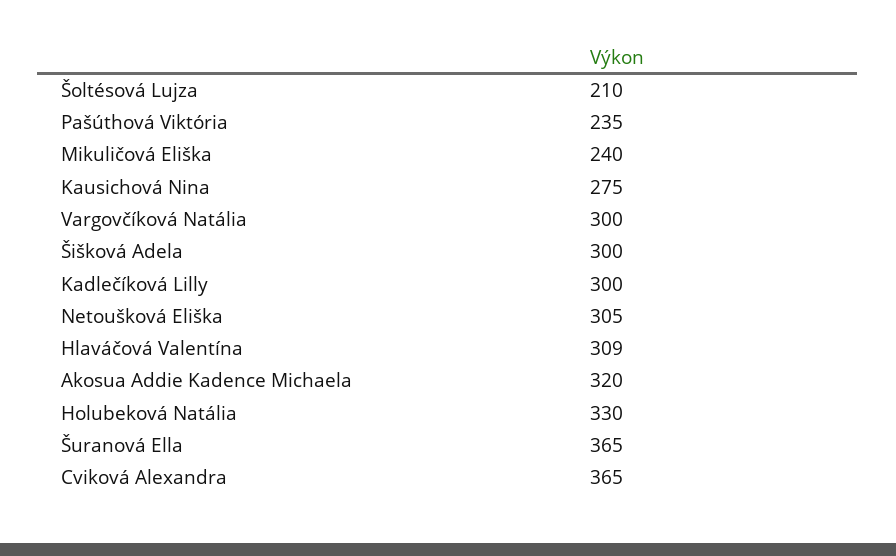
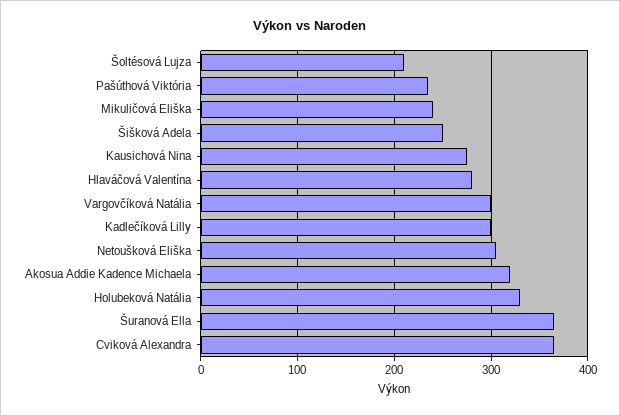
  {
    "Šoltésová Lujza": 210,
    "Pašúthová Viktória": 235,
    "Mikuličová Eliška": 240,
    "Kausichová Nina": 275,
    "Vargovčíková Natália": 300,
-   "Šišková Adela": 300,
+   "Šišková Adela": 250,
    "Kadlečíková Lilly": 300,
    "Netoušková Eliška": 305,
-   "Hlaváčová Valentína": 309,
+   "Hlaváčová Valentína": 280,
    "Akosua Addie Kadence Michaela": 320,
    "Holubeková Natália": 330,
    "Šuranová Ella": 365,
    "Cviková Alexandra": 365
  }

